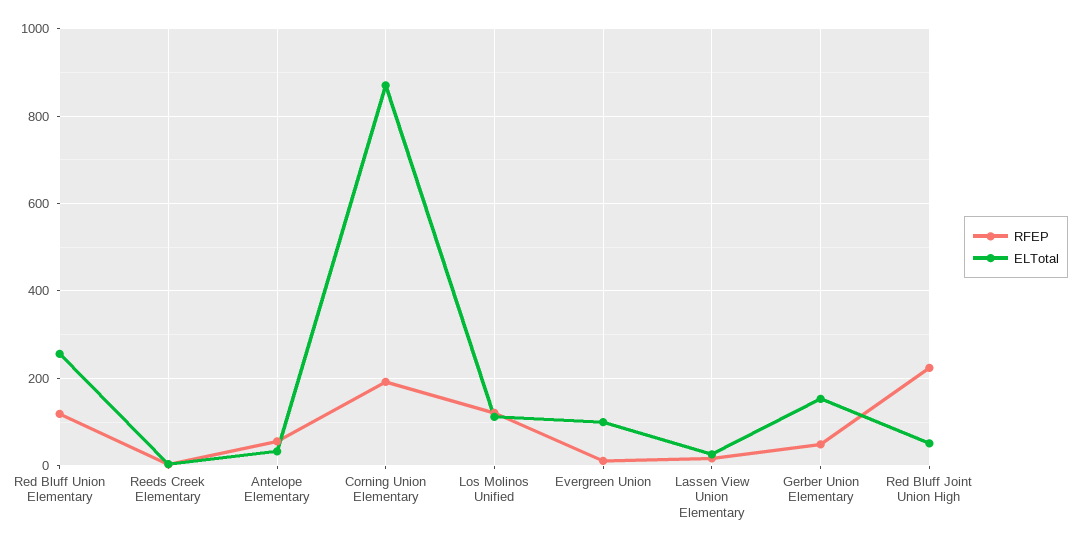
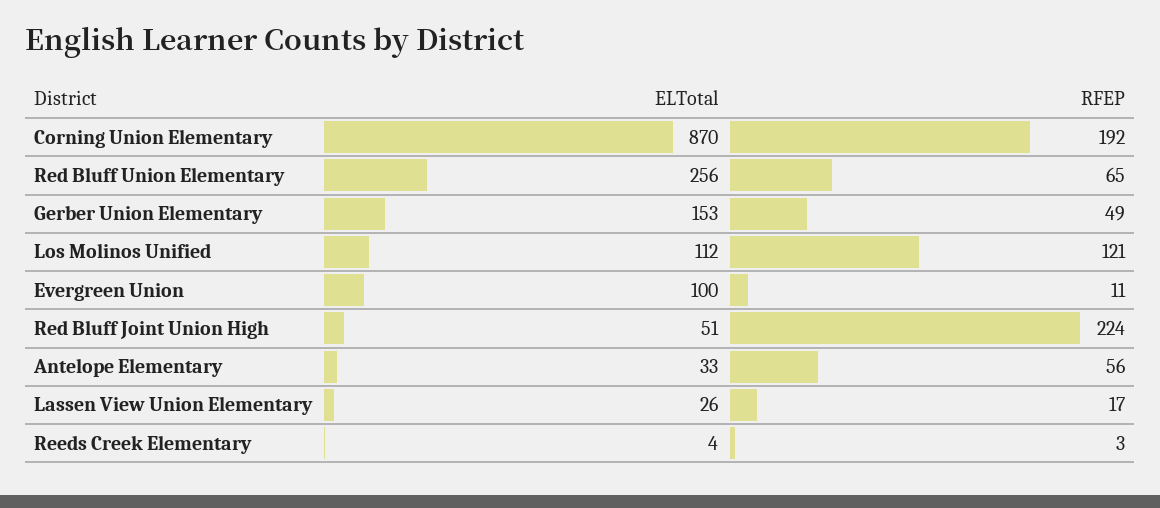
  {
    "RFEP": {
-     "Red Bluff Union Elementary": 120,
+     "Red Bluff Union Elementary": 65,
      "Reeds Creek Elementary": 3,
      "Antelope Elementary": 56,
      "Corning Union Elementary": 192,
      "Los Molinos Unified": 121,
      "Evergreen Union": 11,
      "Lassen View Union Elementary": 17,
      "Gerber Union Elementary": 49,
      "Red Bluff Joint Union High": 224
    },
    "ELTotal": {
      "Red Bluff Union Elementary": 256,
      "Reeds Creek Elementary": 4,
      "Antelope Elementary": 33,
      "Corning Union Elementary": 870,
      "Los Molinos Unified": 112,
      "Evergreen Union": 100,
      "Lassen View Union Elementary": 26,
      "Gerber Union Elementary": 153,
      "Red Bluff Joint Union High": 51
    }
  }

